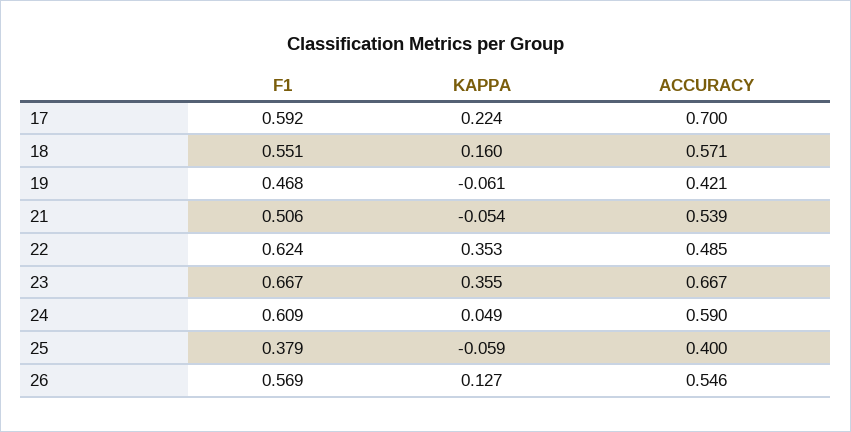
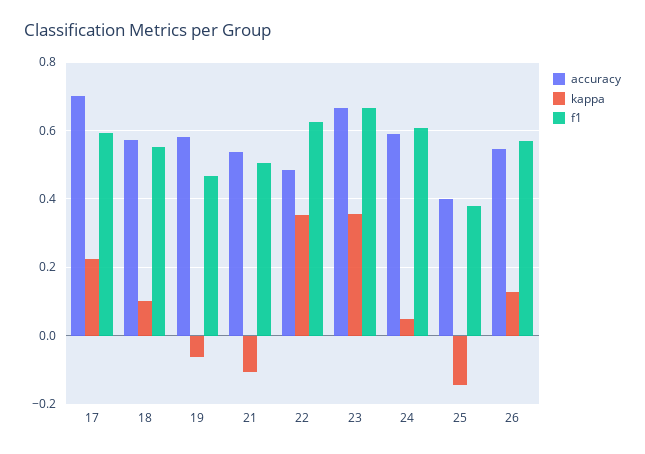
  {
    "F1": {
      "17": 0.592,
      "18": 0.551,
      "19": 0.468,
      "21": 0.506,
      "22": 0.624,
      "23": 0.667,
      "24": 0.609,
      "25": 0.379,
      "26": 0.569
    },
    "KAPPA": {
      "17": 0.224,
-     "18": 0.16,
+     "18": 0.1,
      "19": -0.061,
-     "21": -0.054,
+     "21": -0.1,
      "22": 0.353,
      "23": 0.355,
      "24": 0.049,
-     "25": -0.059,
+     "25": -0.14,
      "26": 0.127
    },
    "ACCURACY": {
      "17": 0.7,
      "18": 0.571,
-     "19": 0.421,
+     "19": 0.58,
      "21": 0.539,
      "22": 0.485,
      "23": 0.667,
      "24": 0.59,
      "25": 0.4,
      "26": 0.546
    }
  }

